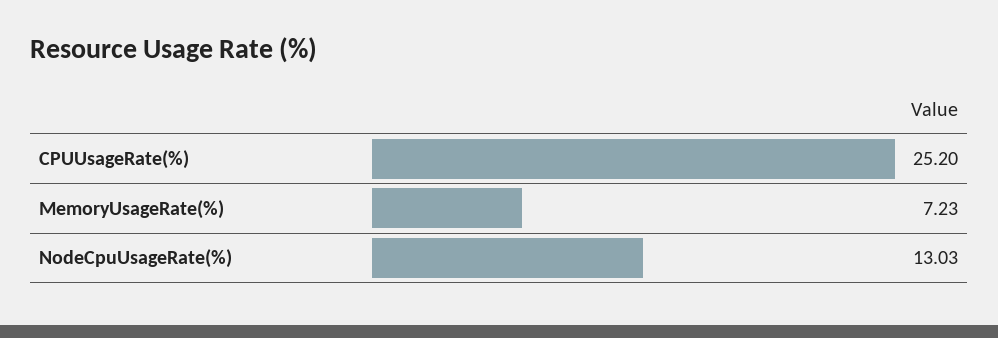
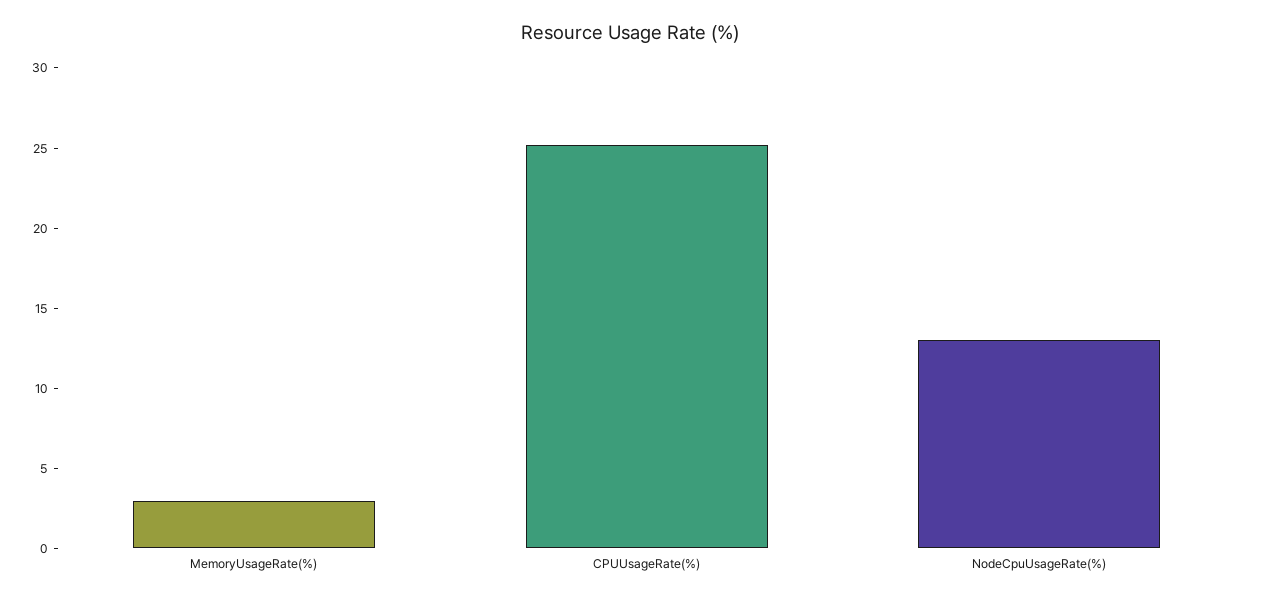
  {
    "CPUUsageRate(%)": 25.2,
-   "MemoryUsageRate(%)": 7.23,
+   "MemoryUsageRate(%)": 3,
    "NodeCpuUsageRate(%)": 13.03
  }

